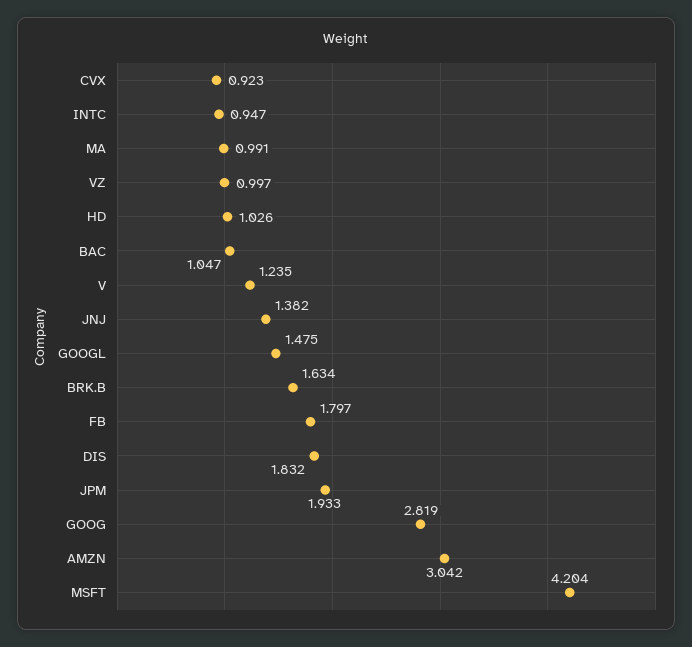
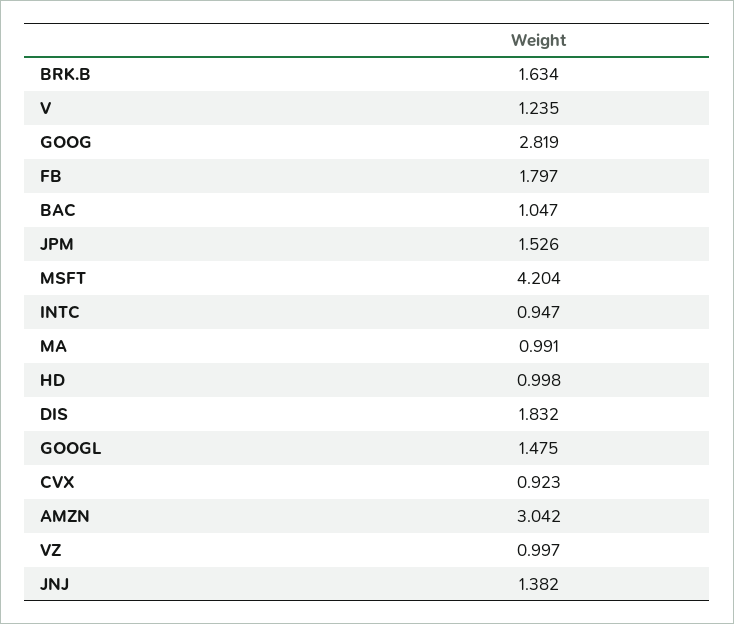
  {
    "CVX": 0.923,
    "INTC": 0.947,
    "MA": 0.991,
    "VZ": 0.997,
-   "HD": 1.026,
+   "HD": 0.998,
    "BAC": 1.047,
    "V": 1.235,
    "JNJ": 1.382,
    "GOOGL": 1.475,
    "BRK.B": 1.634,
    "FB": 1.797,
    "DIS": 1.832,
-   "JPM": 1.933,
+   "JPM": 1.526,
    "GOOG": 2.819,
    "AMZN": 3.042,
    "MSFT": 4.204
  }

